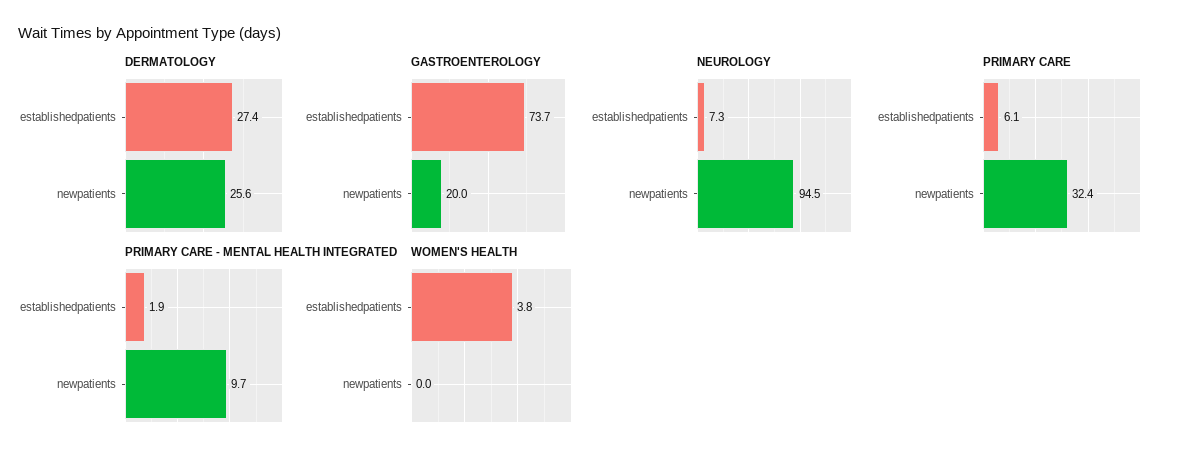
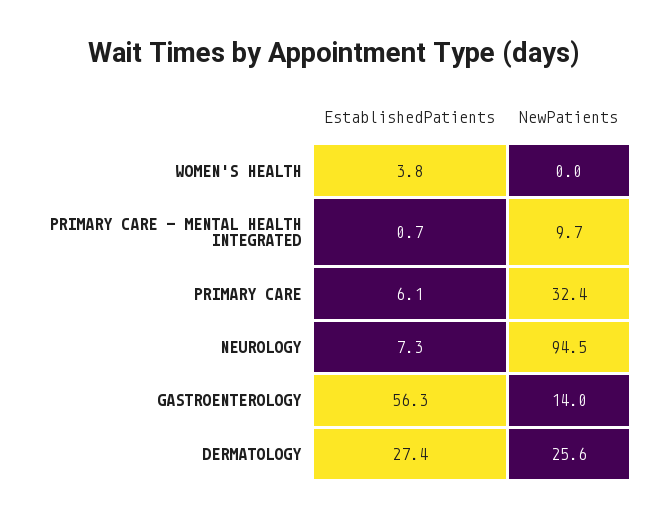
  {
    "DERMATOLOGY": {
      "establishedpatients": 27.4,
      "newpatients": 25.6
    },
    "GASTROENTEROLOGY": {
-     "establishedpatients": 73.7,
+     "establishedpatients": 56.3,
-     "newpatients": 20
+     "newpatients": 14
    },
    "NEUROLOGY": {
      "establishedpatients": 7.3,
      "newpatients": 94.5
    },
    "PRIMARY CARE": {
      "establishedpatients": 6.1,
      "newpatients": 32.4
    },
    "PRIMARY CARE - MENTAL HEALTH INTEGRATED": {
-     "establishedpatients": 1.9,
+     "establishedpatients": 0.7,
      "newpatients": 9.7
    },
    "WOMEN'S HEALTH": {
      "establishedpatients": 3.8,
      "newpatients": 0
    }
  }

